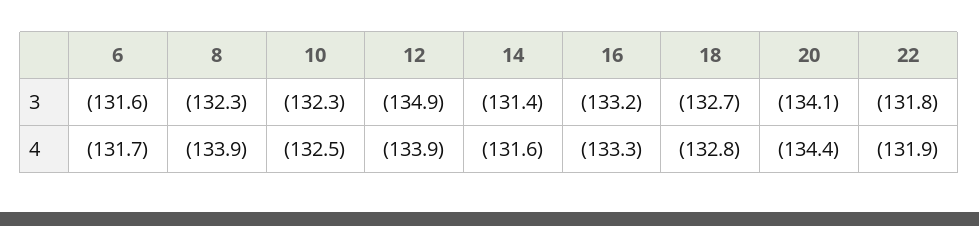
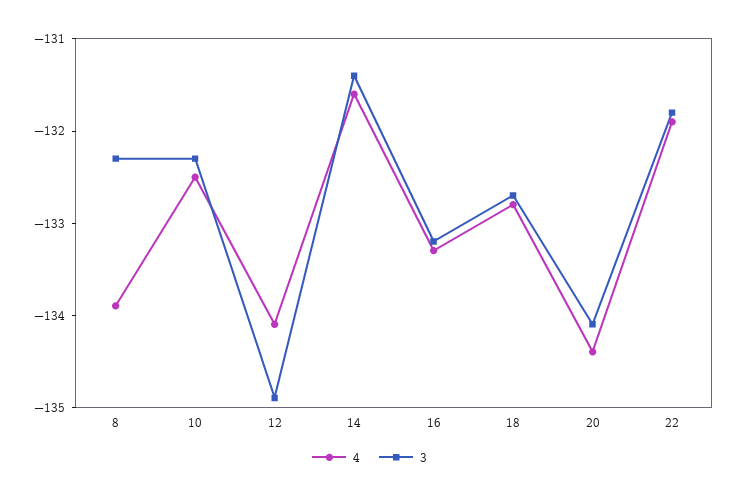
  {
    "3": {
-     "6": -131.6,
      "8": -132.3,
      "10": -132.3,
      "12": -134.9,
      "14": -131.4,
      "16": -133.2,
      "18": -132.7,
      "20": -134.1,
      "22": -131.8
    },
    "4": {
-     "6": -131.7,
      "8": -133.9,
      "10": -132.5,
-     "12": -133.9,
+     "12": -134.1,
      "14": -131.6,
      "16": -133.3,
      "18": -132.8,
      "20": -134.4,
      "22": -131.9
    }
  }

